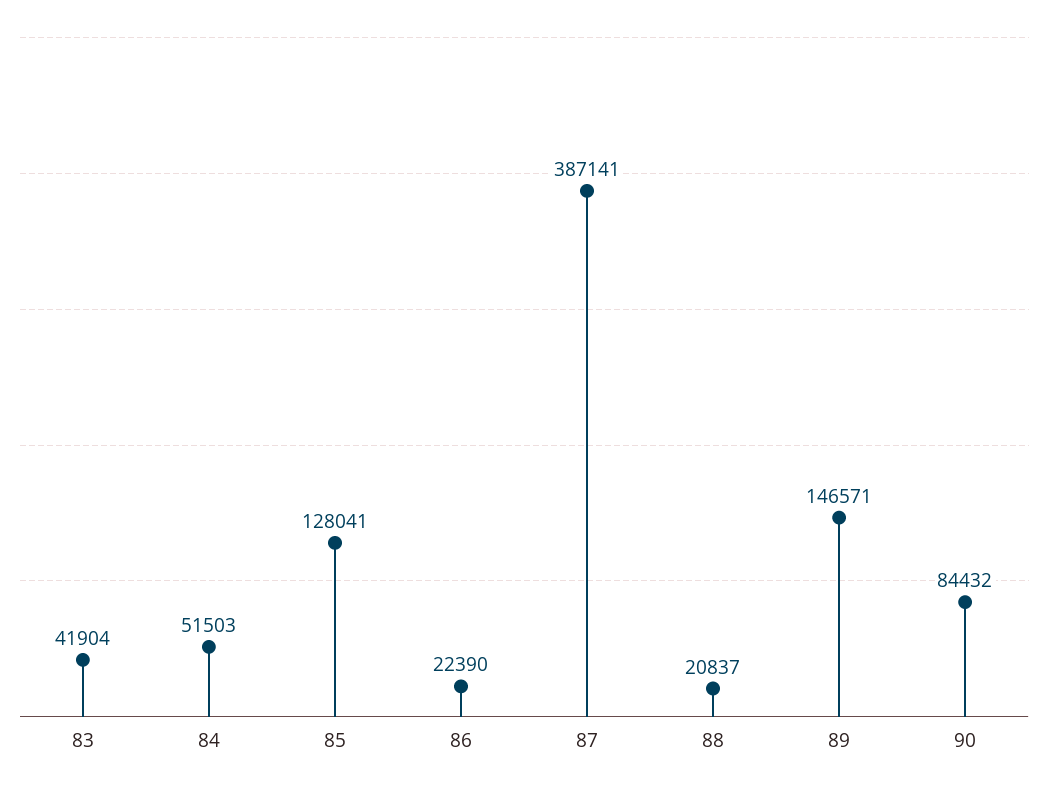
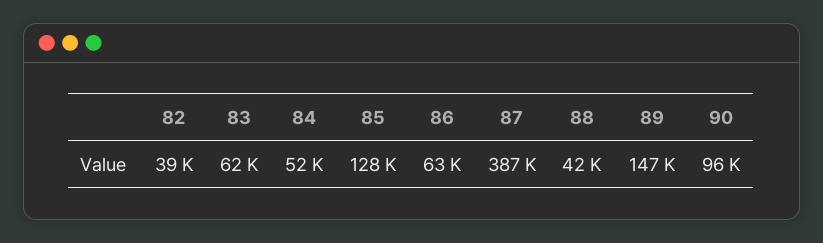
  {
-   "83": 41904,
+   "83": 62000,
    "84": 51503,
    "85": 128041,
-   "86": 22390,
+   "86": 63000,
    "87": 387141,
-   "88": 20837,
+   "88": 42000,
    "89": 146571,
-   "90": 84432
+   "90": 96000,
+   "82": 39000
  }

